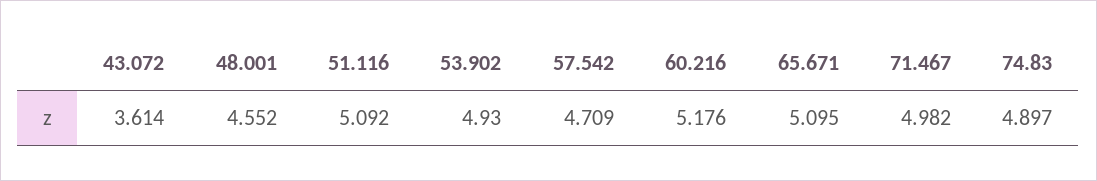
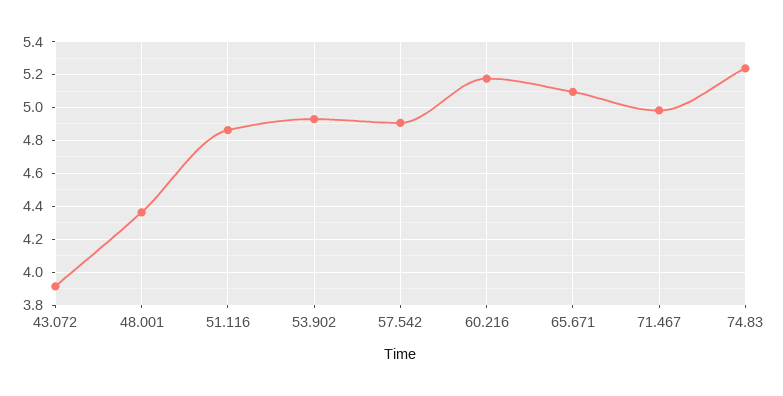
  {
-   "43.072": 3.614,
+   "43.072": 3.9,
-   "48.001": 4.552,
+   "48.001": 4.35,
-   "51.116": 5.092,
+   "51.116": 4.85,
    "53.902": 4.93,
-   "57.542": 4.709,
+   "57.542": 4.9,
    "60.216": 5.176,
    "65.671": 5.095,
    "71.467": 4.982,
-   "74.83": 4.897
+   "74.83": 5.25
  }

